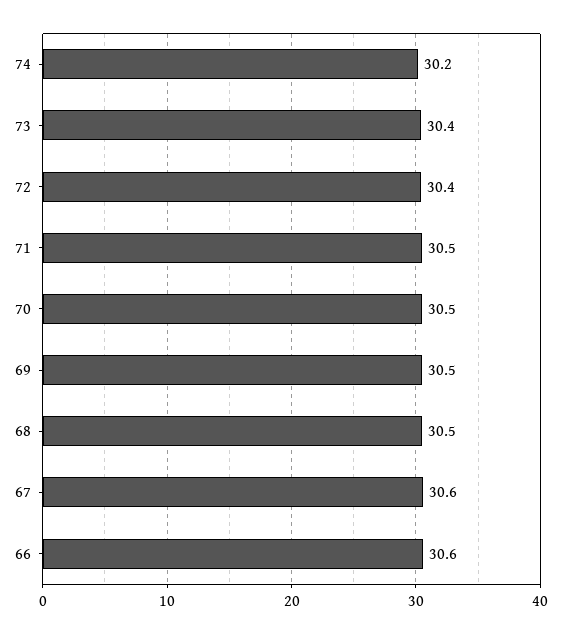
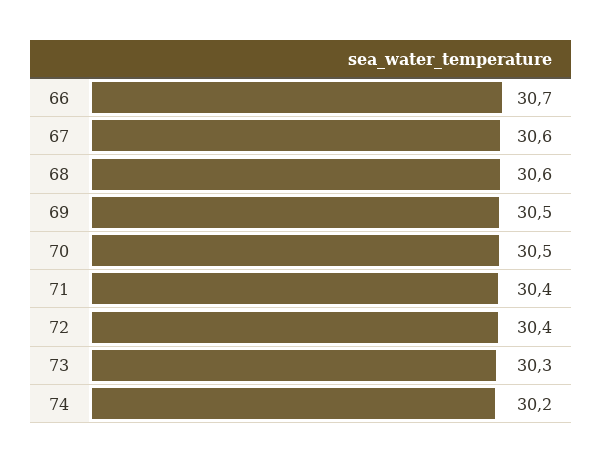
  {
    "74": 30.2,
-   "73": 30.4,
+   "73": 30.3,
    "72": 30.4,
-   "71": 30.5,
+   "71": 30.4,
    "70": 30.5,
    "69": 30.5,
-   "68": 30.5,
+   "68": 30.6,
    "67": 30.6,
-   "66": 30.6
+   "66": 30.7
  }

